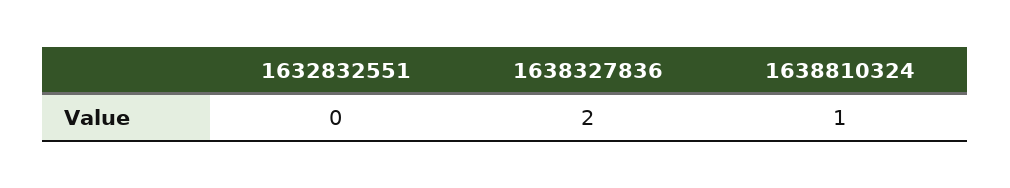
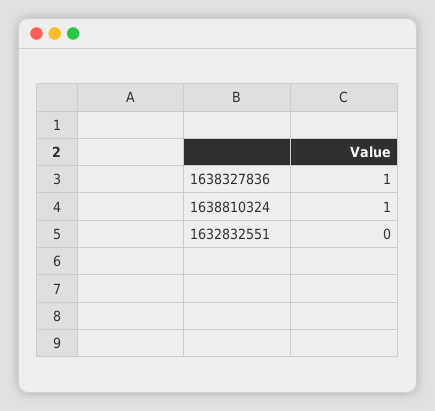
  {
    "1632832551": 0,
-   "1638327836": 2,
+   "1638327836": 1,
    "1638810324": 1
  }

